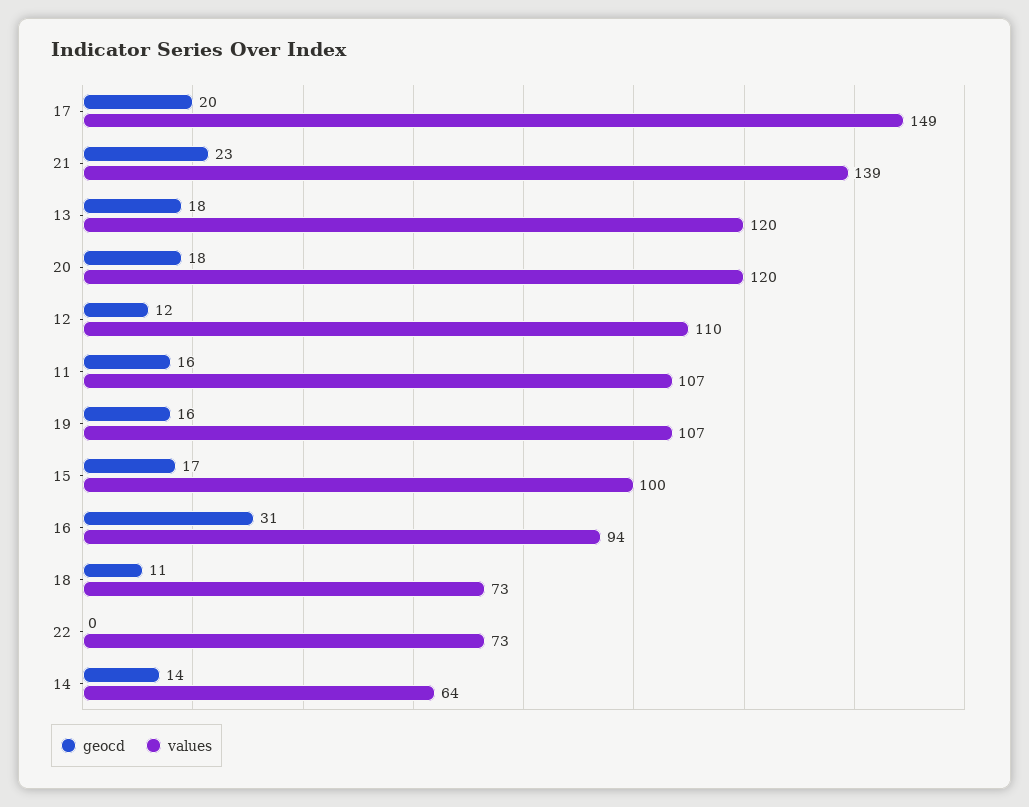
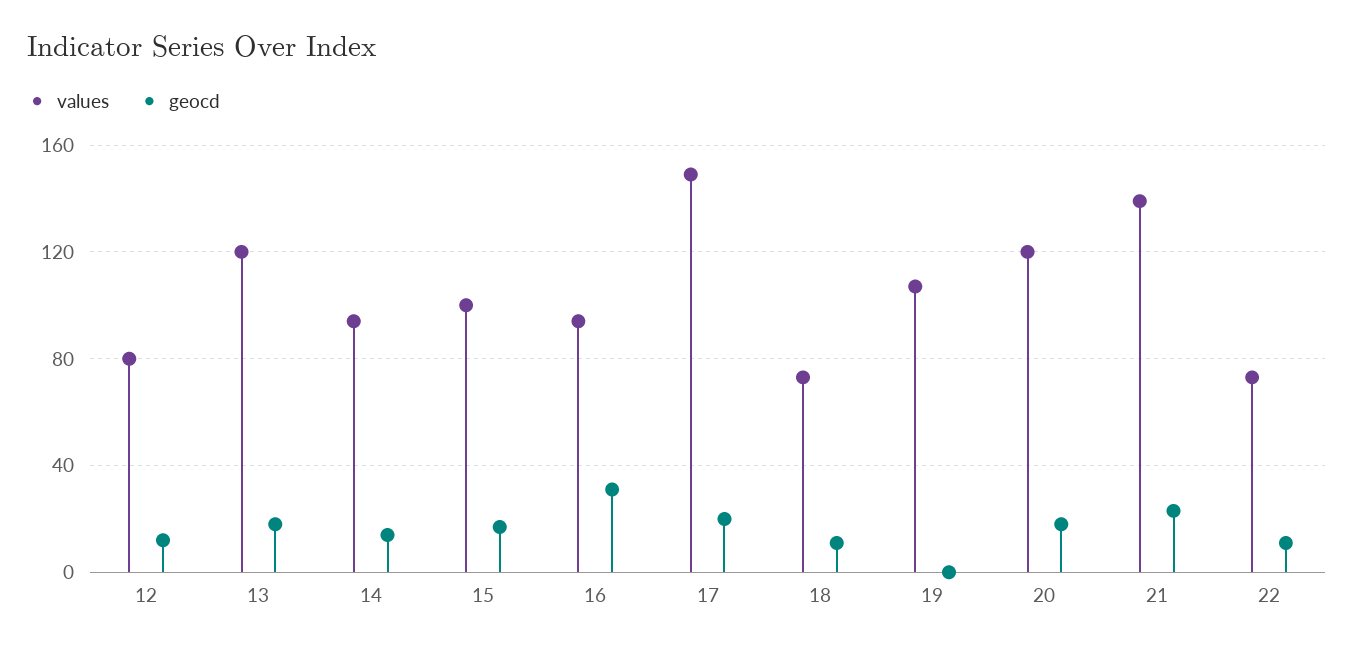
  {
    "geocd": {
      "17": 20,
      "21": 23,
      "13": 18,
      "20": 18,
      "12": 12,
-     "11": 16,
-     "19": 16,
+     "19": 0,
      "15": 17,
      "16": 31,
      "18": 11,
-     "22": 0,
+     "22": 10,
      "14": 14
    },
    "values": {
      "17": 149,
      "21": 139,
      "13": 120,
      "20": 120,
-     "12": 110,
+     "12": 80,
-     "11": 107,
      "19": 107,
      "15": 100,
      "16": 94,
      "18": 73,
      "22": 73,
-     "14": 64
+     "14": 95
    }
  }

